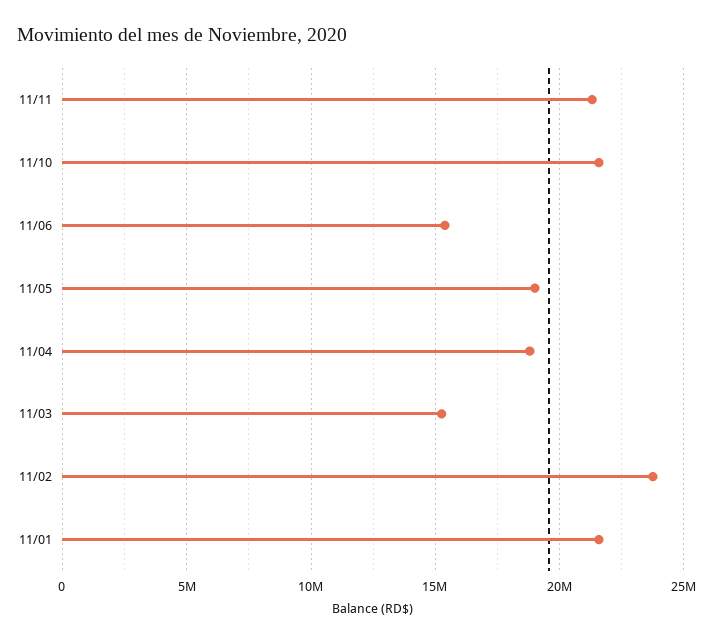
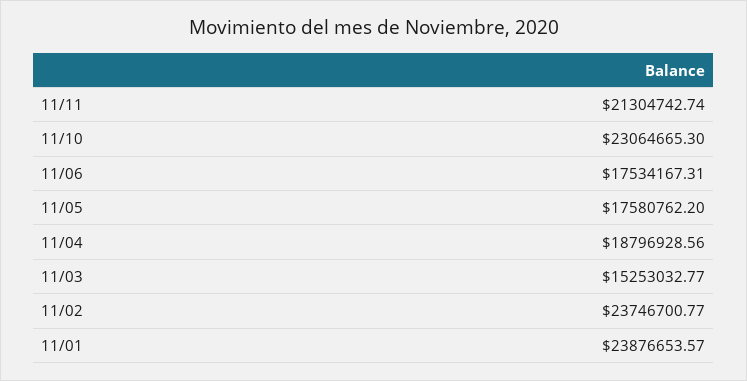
  {
    "11/11": 21304742.74,
-   "11/10": 21500000,
+   "11/10": 23064665.3,
-   "11/06": 15500000,
+   "11/06": 17534167.31,
-   "11/05": 19000000,
+   "11/05": 17580762.2,
    "11/04": 18796928.56,
    "11/03": 15253032.77,
    "11/02": 23746700.77,
-   "11/01": 21500000
+   "11/01": 23876653.57
  }

